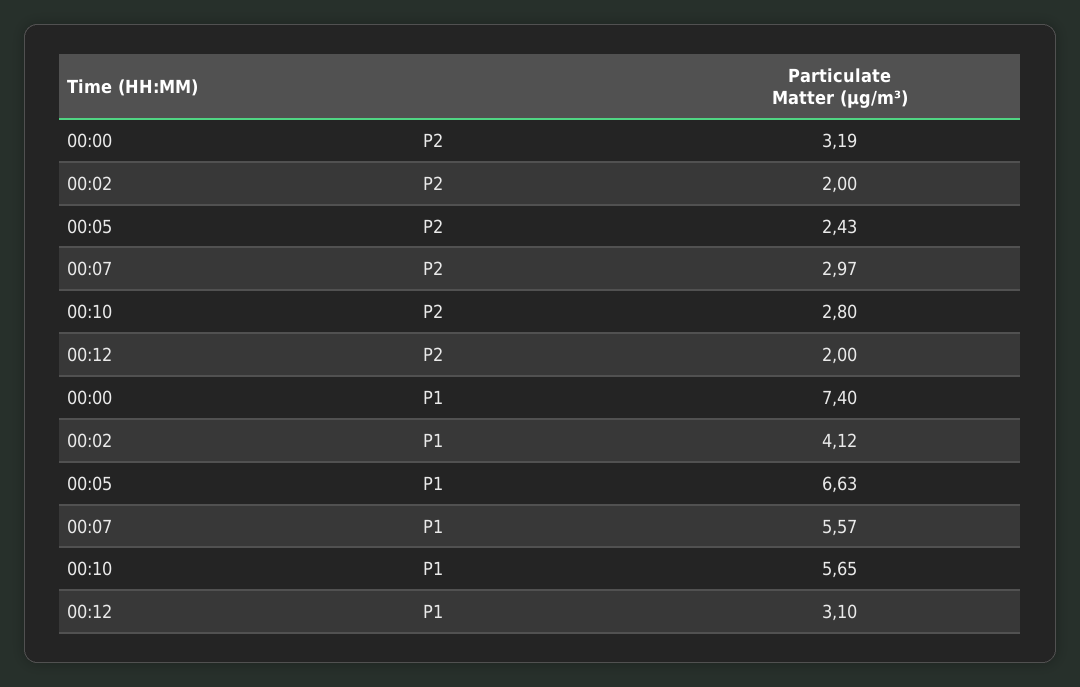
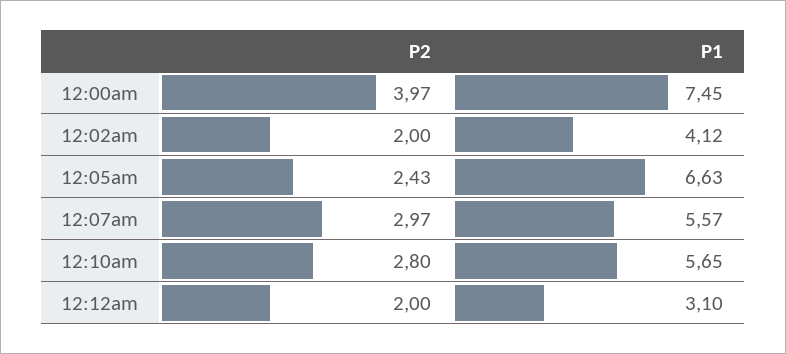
  {
    "00:00": {
-     "P2": 3.19,
+     "P2": 3.97,
-     "P1": 7.4
+     "P1": 7.45
    },
    "00:02": {
      "P2": 2,
      "P1": 4.12
    },
    "00:05": {
      "P2": 2.43,
      "P1": 6.63
    },
    "00:07": {
      "P2": 2.97,
      "P1": 5.57
    },
    "00:10": {
      "P2": 2.8,
      "P1": 5.65
    },
    "00:12": {
      "P2": 2,
      "P1": 3.1
    }
  }

